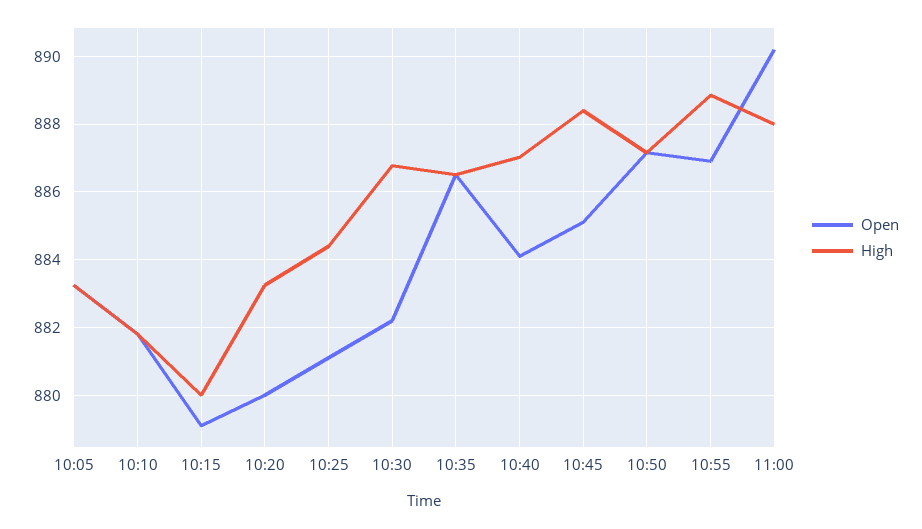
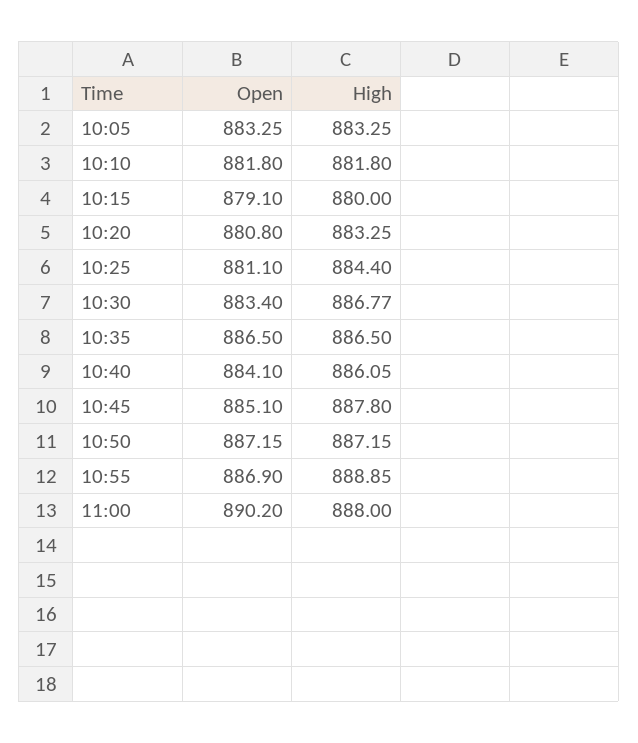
  {
    "Open": {
      "10:05": 883.25,
      "10:10": 881.8,
      "10:15": 879.1,
-     "10:20": 880,
+     "10:20": 880.8,
      "10:25": 881.1,
-     "10:30": 882.2,
+     "10:30": 883.4,
      "10:35": 886.5,
      "10:40": 884.1,
      "10:45": 885.1,
      "10:50": 887.15,
      "10:55": 886.9,
      "11:00": 890.2
    },
    "High": {
      "10:05": 883.25,
      "10:10": 881.8,
      "10:15": 880,
      "10:20": 883.25,
      "10:25": 884.4,
      "10:30": 886.77,
      "10:35": 886.5,
-     "10:40": 887,
+     "10:40": 886.05,
-     "10:45": 888.4,
+     "10:45": 887.8,
      "10:50": 887.15,
      "10:55": 888.85,
      "11:00": 888
    }
  }

